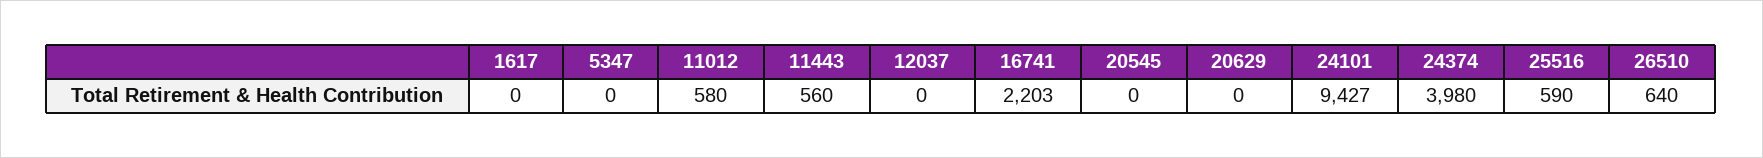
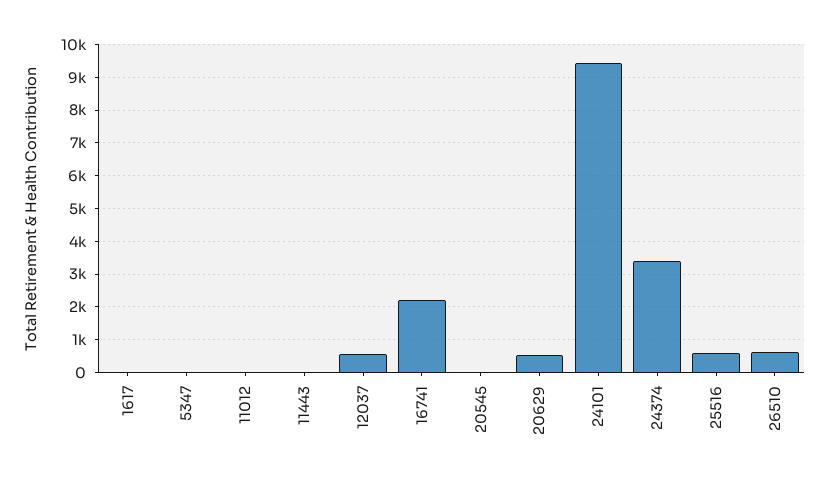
  {
    "1617": 0,
    "5347": 0,
-   "11012": 580,
+   "11012": 0,
-   "11443": 560,
+   "11443": 0,
-   "12037": 0,
+   "12037": 600,
    "16741": 2203,
    "20545": 0,
-   "20629": 0,
+   "20629": 600,
    "24101": 9427,
-   "24374": 3980,
+   "24374": 3400,
    "25516": 590,
    "26510": 640
  }

